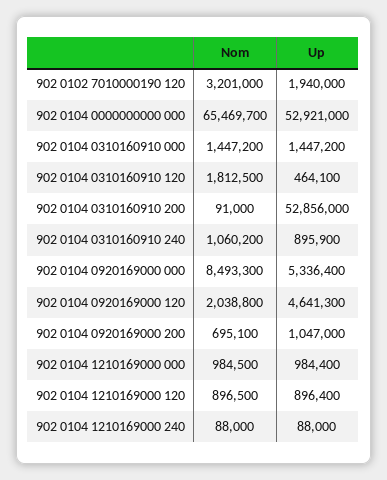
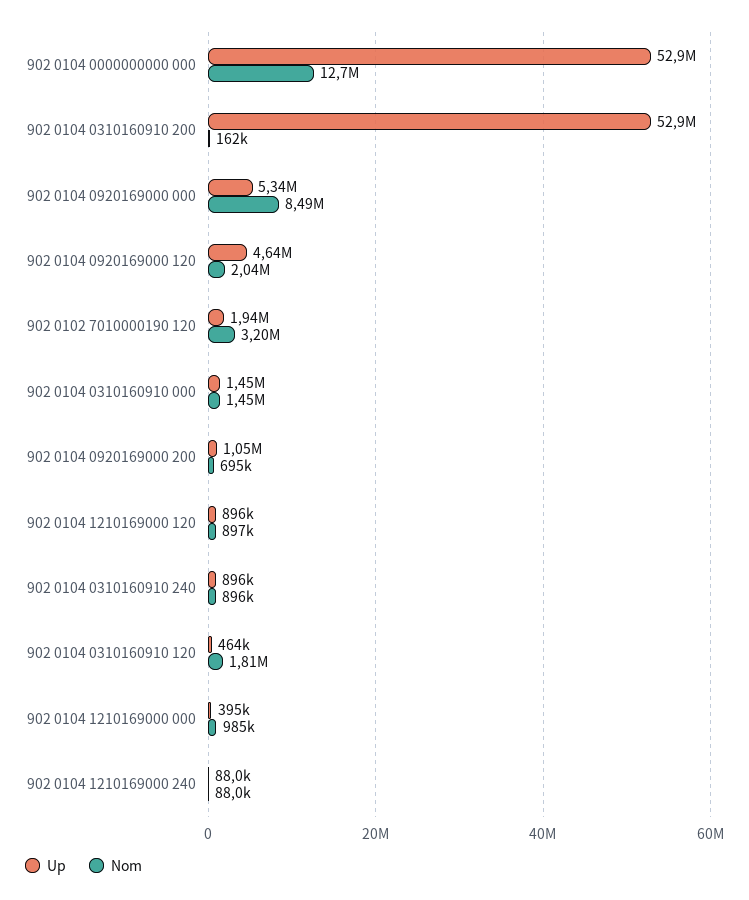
  {
    "Nom": {
      "902 0102 7010000190 120": 3201000,
-     "902 0104 0000000000 000": 65469700,
+     "902 0104 0000000000 000": 12700000,
      "902 0104 0310160910 000": 1447200,
      "902 0104 0310160910 120": 1812500,
-     "902 0104 0310160910 200": 91000,
+     "902 0104 0310160910 200": 162000,
-     "902 0104 0310160910 240": 1060200,
+     "902 0104 0310160910 240": 896000,
      "902 0104 0920169000 000": 8493300,
      "902 0104 0920169000 120": 2038800,
      "902 0104 0920169000 200": 695100,
      "902 0104 1210169000 000": 984500,
      "902 0104 1210169000 120": 896500,
      "902 0104 1210169000 240": 88000
    },
    "Up": {
      "902 0102 7010000190 120": 1940000,
      "902 0104 0000000000 000": 52921000,
      "902 0104 0310160910 000": 1447200,
      "902 0104 0310160910 120": 464100,
      "902 0104 0310160910 200": 52856000,
      "902 0104 0310160910 240": 895900,
      "902 0104 0920169000 000": 5336400,
      "902 0104 0920169000 120": 4641300,
      "902 0104 0920169000 200": 1047000,
-     "902 0104 1210169000 000": 984400,
+     "902 0104 1210169000 000": 395000,
      "902 0104 1210169000 120": 896400,
      "902 0104 1210169000 240": 88000
    }
  }

